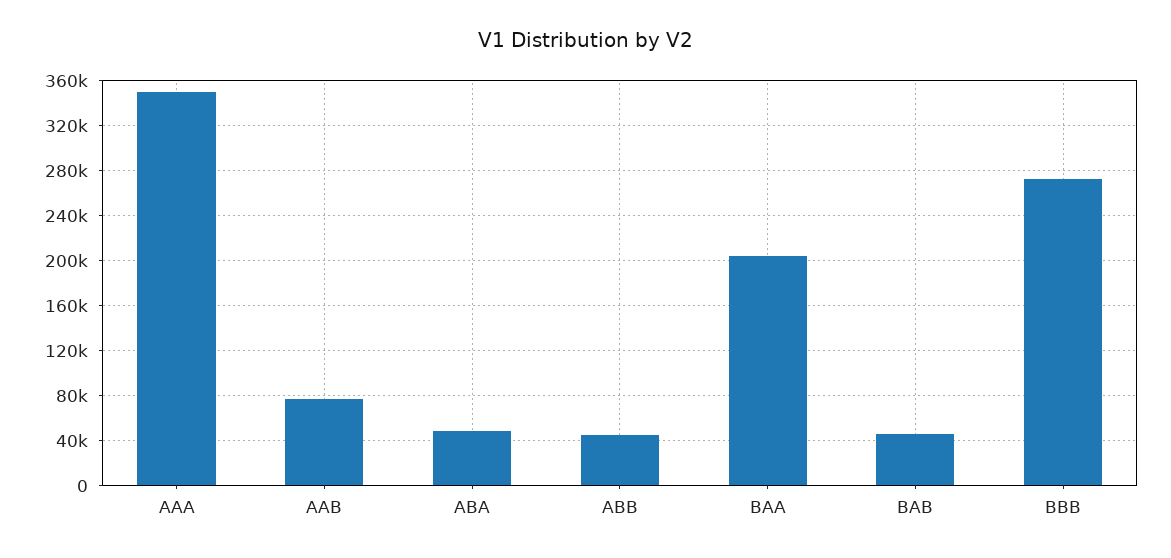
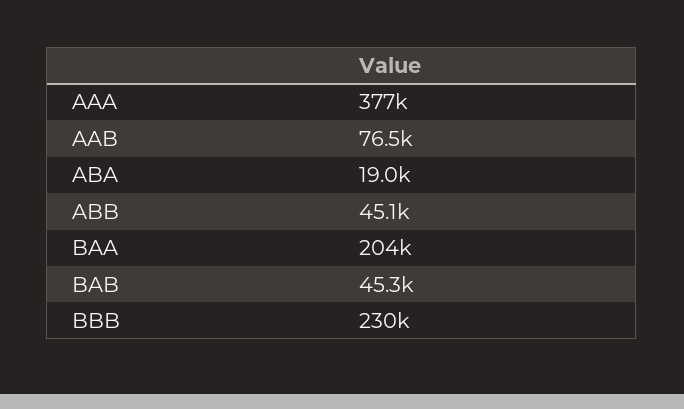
  {
-   "AAA": 350000,
+   "AAA": 377000,
    "AAB": 76500,
-   "ABA": 50000,
+   "ABA": 19000,
    "ABB": 45100,
    "BAA": 204000,
    "BAB": 45300,
-   "BBB": 270000
+   "BBB": 230000
  }

